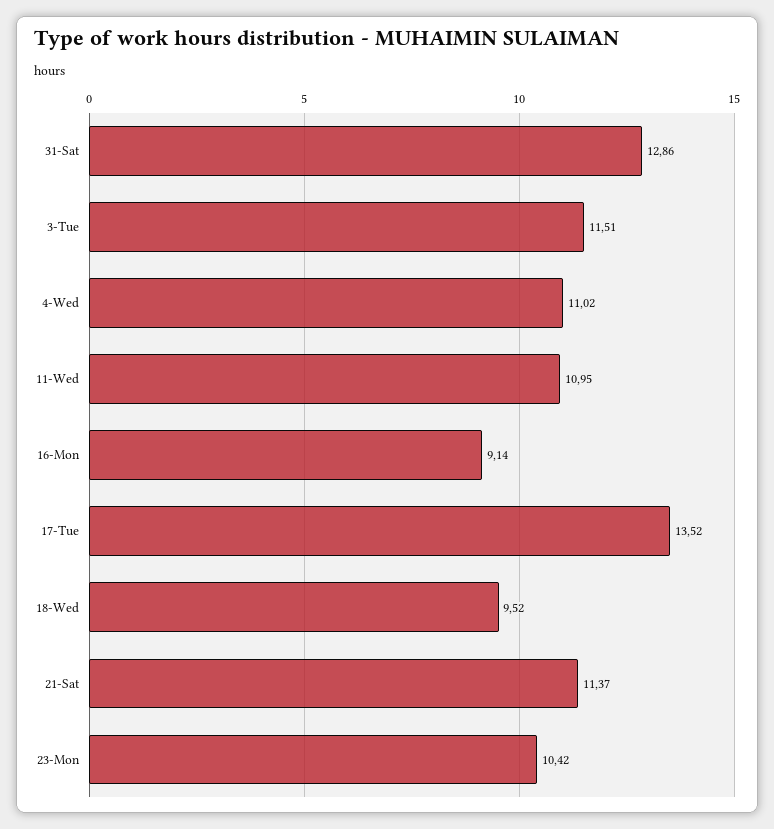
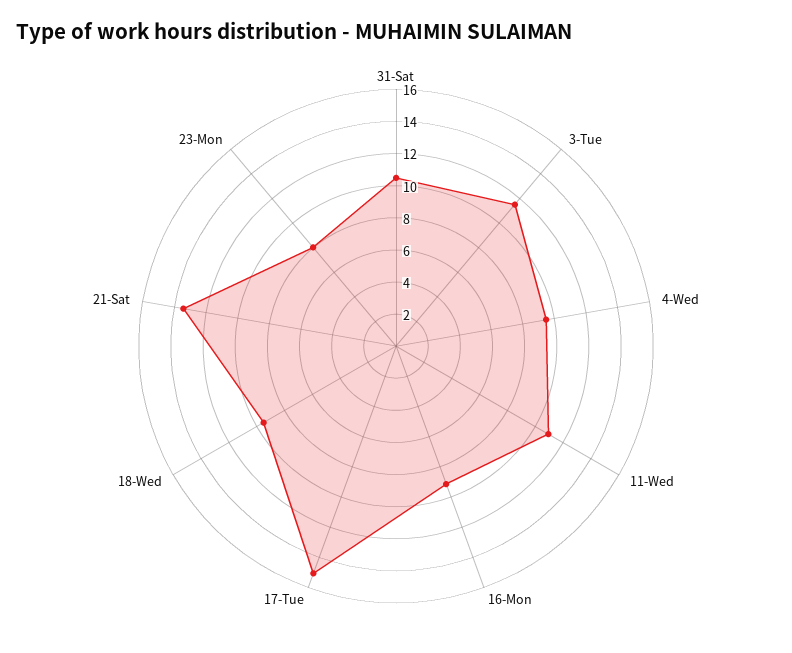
  {
-   "31-Sat": 12.86,
+   "31-Sat": 10.5,
    "3-Tue": 11.51,
-   "4-Wed": 11.02,
+   "4-Wed": 9.5,
    "11-Wed": 10.95,
    "16-Mon": 9.14,
-   "17-Tue": 13.52,
+   "17-Tue": 15,
    "18-Wed": 9.52,
-   "21-Sat": 11.37,
+   "21-Sat": 13.5,
-   "23-Mon": 10.42
+   "23-Mon": 8
  }

